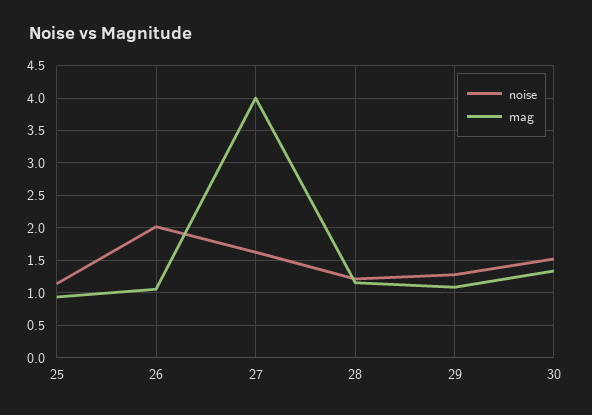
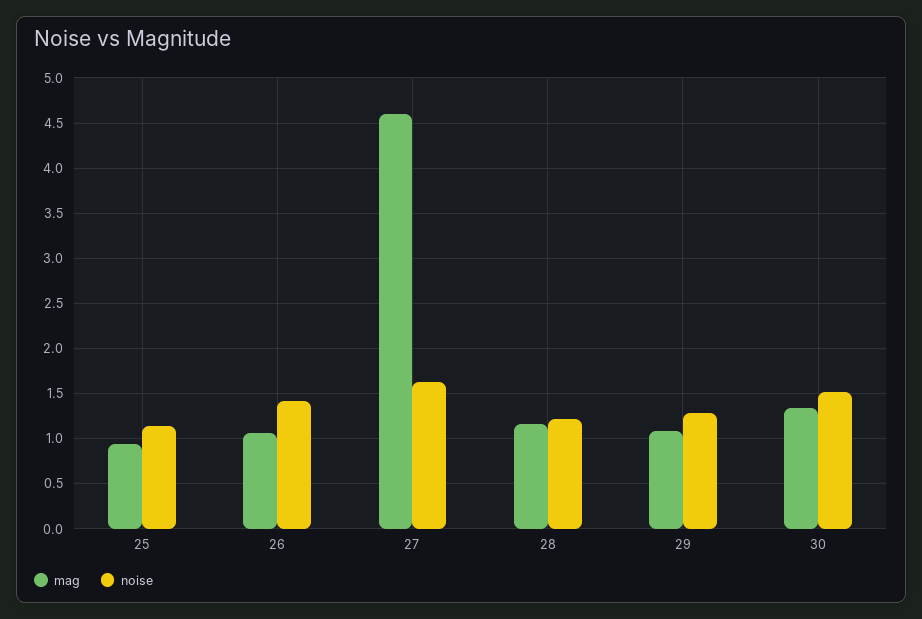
  {
    "noise": {
      "25": 1.1,
-     "26": 2,
+     "26": 1.4,
      "27": 1.6,
      "28": 1.2,
      "29": 1.3,
      "30": 1.5
    },
    "mag": {
      "25": 0.9,
      "26": 1.1,
-     "27": 4,
+     "27": 4.6,
      "28": 1.2,
      "29": 1.1,
      "30": 1.3
    }
  }

